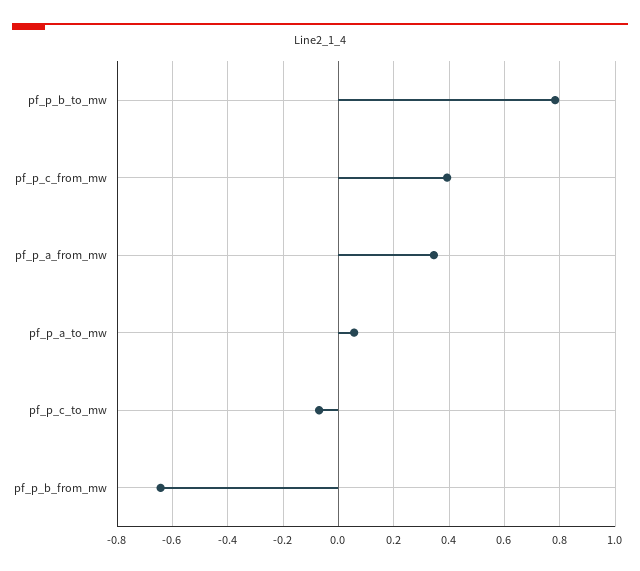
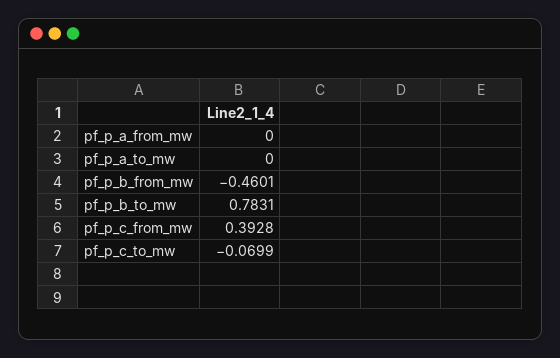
  {
    "pf_p_b_to_mw": 0.7831,
    "pf_p_c_from_mw": 0.3928,
-   "pf_p_a_from_mw": 0.35,
+   "pf_p_a_from_mw": 0,
-   "pf_p_a_to_mw": 0.05,
+   "pf_p_a_to_mw": 0,
    "pf_p_c_to_mw": -0.0699,
-   "pf_p_b_from_mw": -0.65
+   "pf_p_b_from_mw": -0.4601
  }

